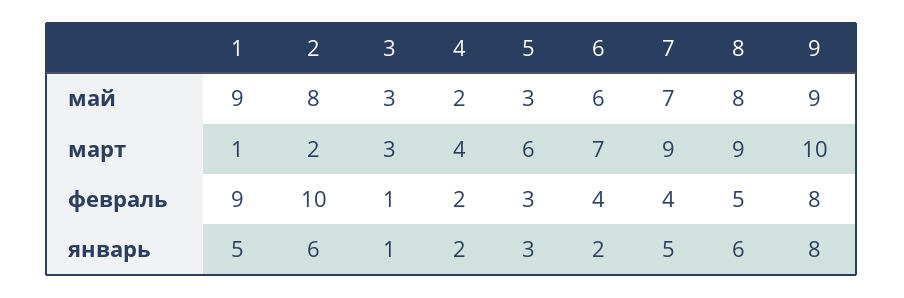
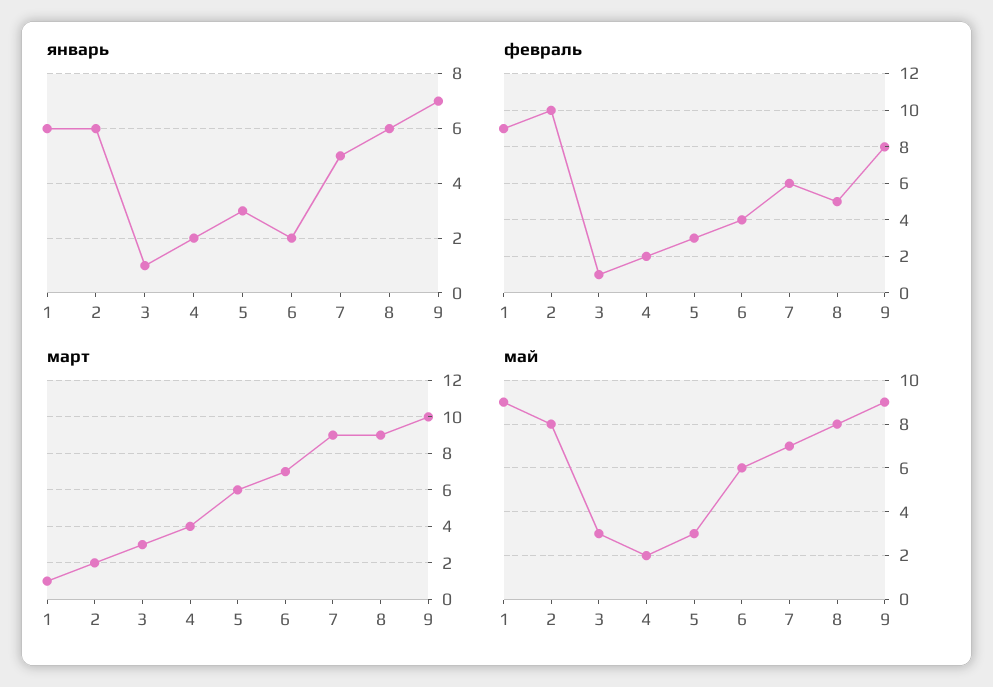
  {
    "май": {
      "1": 9,
      "2": 8,
      "3": 3,
      "4": 2,
      "5": 3,
      "6": 6,
      "7": 7,
      "8": 8,
      "9": 9
    },
    "март": {
      "1": 1,
      "2": 2,
      "3": 3,
      "4": 4,
      "5": 6,
      "6": 7,
      "7": 9,
      "8": 9,
      "9": 10
    },
    "февраль": {
      "1": 9,
      "2": 10,
      "3": 1,
      "4": 2,
      "5": 3,
      "6": 4,
-     "7": 4,
+     "7": 6,
      "8": 5,
      "9": 8
    },
    "январь": {
-     "1": 5,
+     "1": 6,
      "2": 6,
      "3": 1,
      "4": 2,
      "5": 3,
      "6": 2,
      "7": 5,
      "8": 6,
-     "9": 8
+     "9": 7
    }
  }

